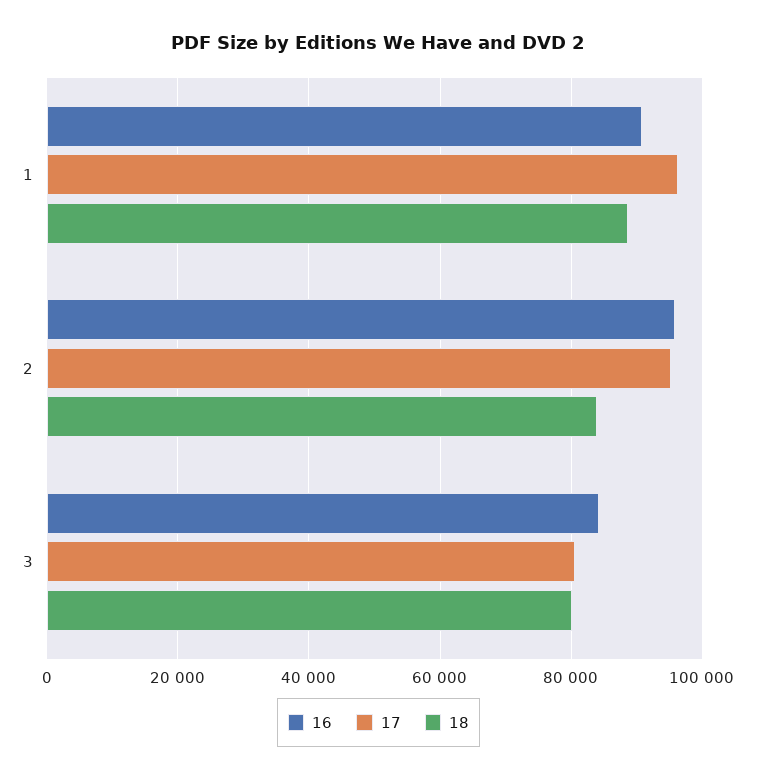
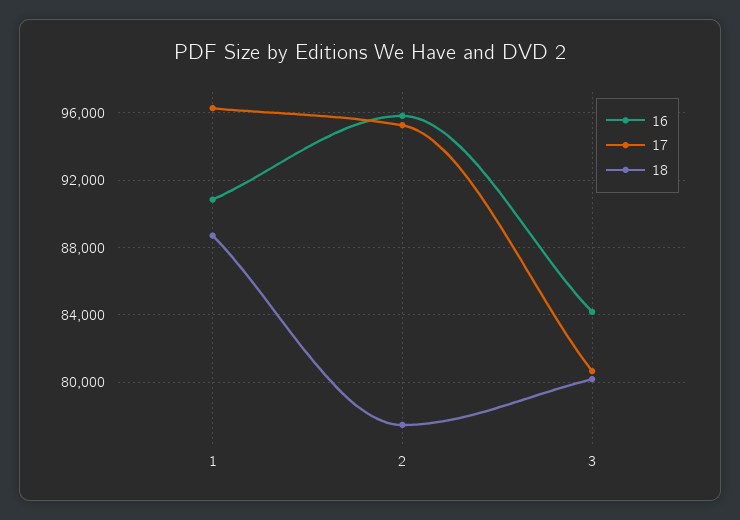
  {
    "16": {
      "1": 91000,
      "2": 96000,
      "3": 84000
    },
    "17": {
      "1": 96500,
      "2": 95500,
      "3": 80500
    },
    "18": {
      "1": 88500,
-     "2": 84000,
+     "2": 77500,
      "3": 80000
    }
  }

